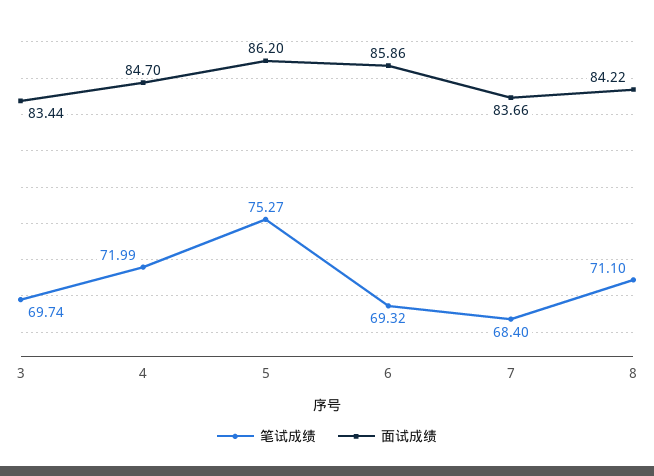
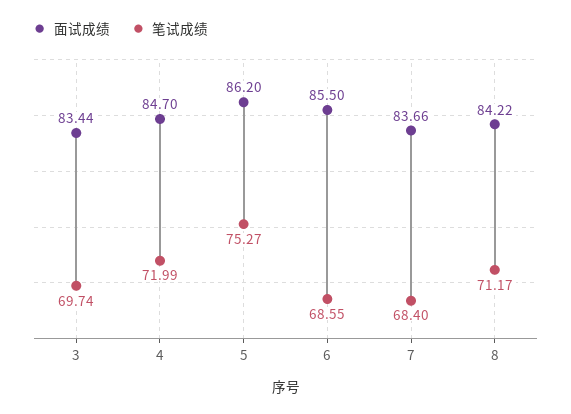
  {
    "笔试成绩": {
      "3": 69.74,
      "4": 71.99,
      "5": 75.27,
-     "6": 69.32,
+     "6": 68.55,
      "7": 68.4,
-     "8": 71.1
+     "8": 71.17
    },
    "面试成绩": {
      "3": 83.44,
      "4": 84.7,
      "5": 86.2,
-     "6": 85.86,
+     "6": 85.5,
      "7": 83.66,
      "8": 84.22
    }
  }

